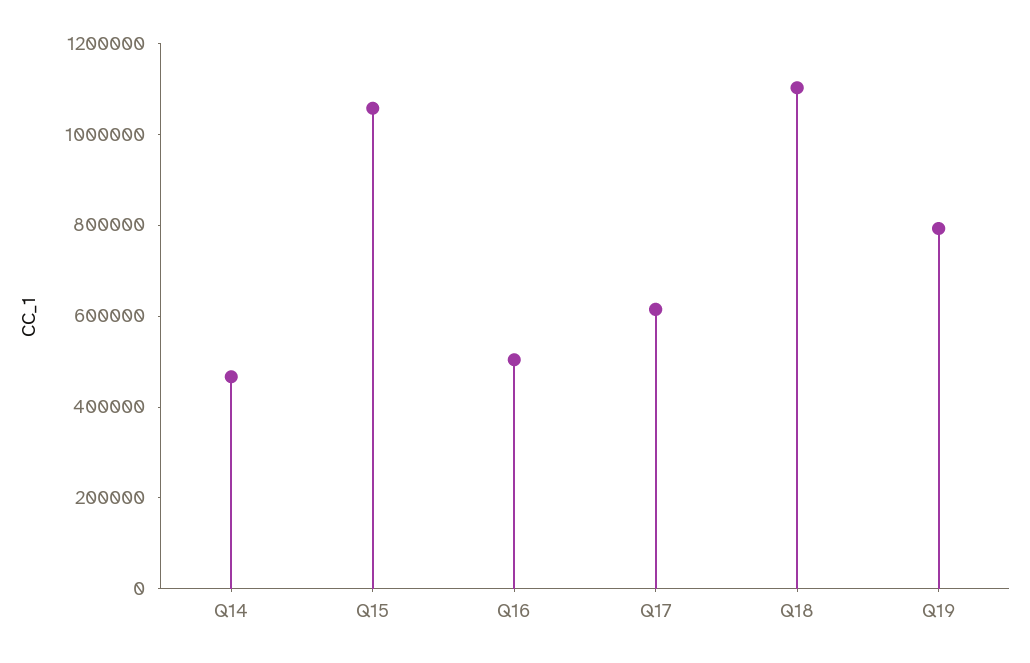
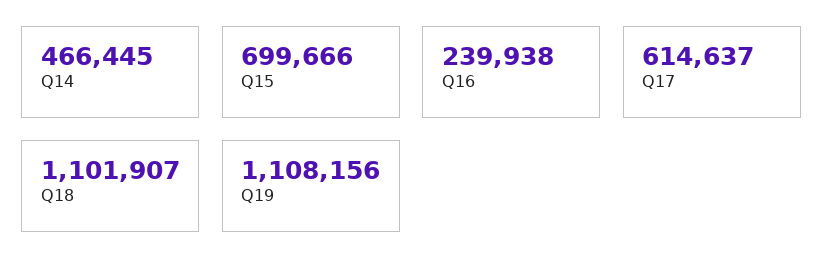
  {
    "Q14": 466445,
-   "Q15": 1050000,
+   "Q15": 699666,
-   "Q16": 500000,
+   "Q16": 239938,
    "Q17": 614637,
    "Q18": 1101907,
-   "Q19": 800000
+   "Q19": 1108156
  }

